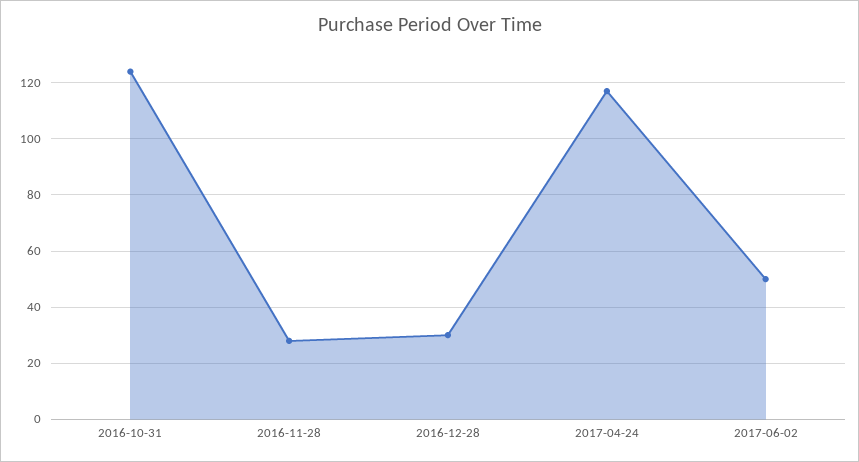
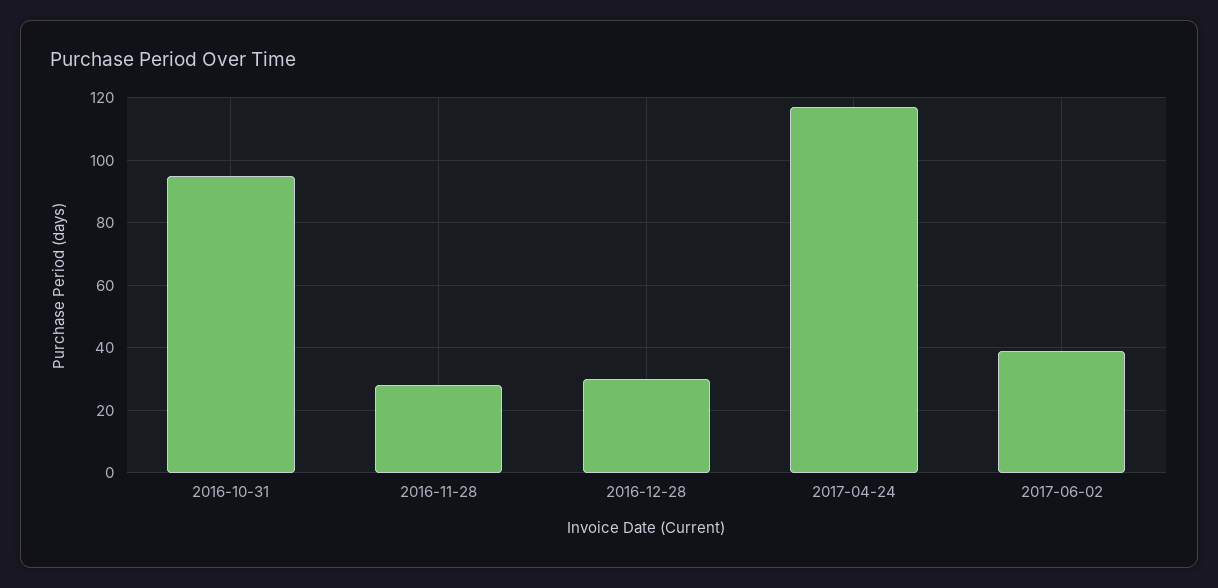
  {
-   "2016-10-31": 125,
+   "2016-10-31": 95,
    "2016-11-28": 30,
    "2016-12-28": 30,
    "2017-04-24": 115,
-   "2017-06-02": 50
+   "2017-06-02": 40
  }

